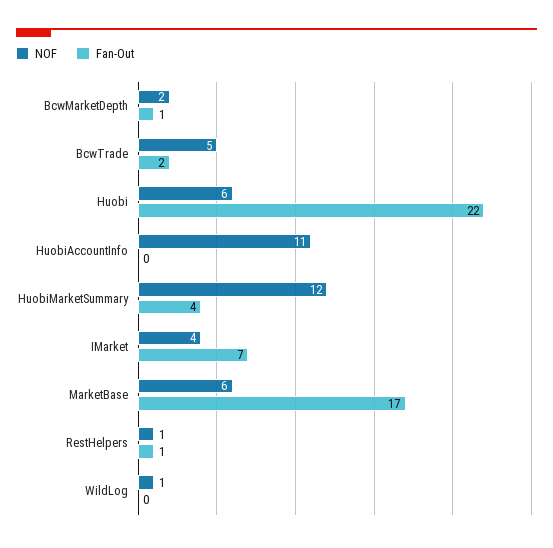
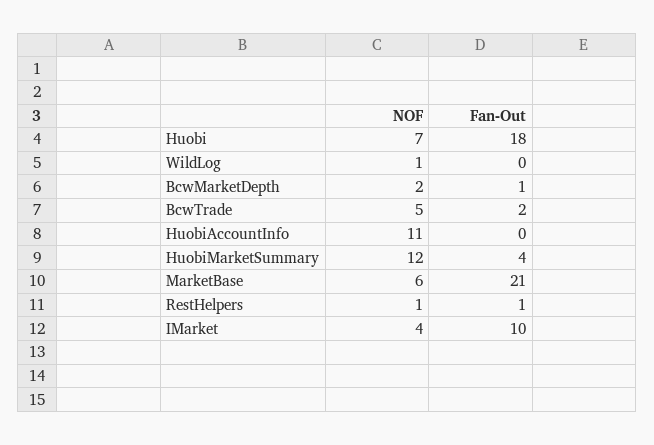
  {
    "NOF": {
      "BcwMarketDepth": 2,
      "BcwTrade": 5,
-     "Huobi": 6,
+     "Huobi": 7,
      "HuobiAccountInfo": 11,
      "HuobiMarketSummary": 12,
      "IMarket": 4,
      "MarketBase": 6,
      "RestHelpers": 1,
      "WildLog": 1
    },
    "Fan-Out": {
      "BcwMarketDepth": 1,
      "BcwTrade": 2,
-     "Huobi": 22,
+     "Huobi": 18,
      "HuobiAccountInfo": 0,
      "HuobiMarketSummary": 4,
-     "IMarket": 7,
+     "IMarket": 10,
-     "MarketBase": 17,
+     "MarketBase": 21,
      "RestHelpers": 1,
      "WildLog": 0
    }
  }

